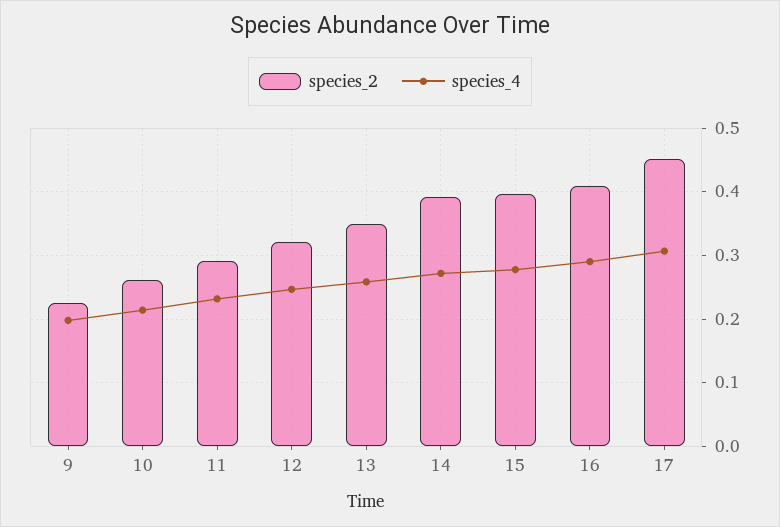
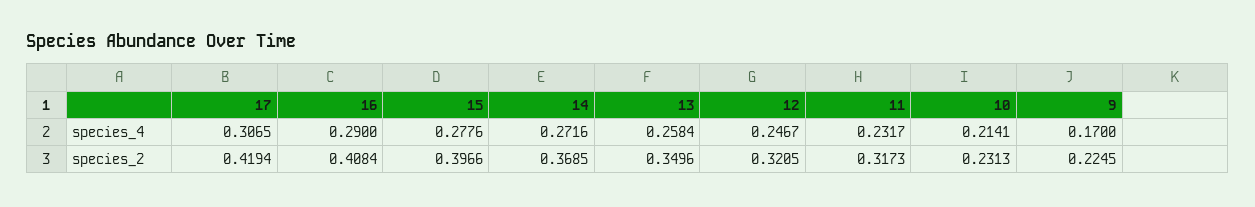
  {
    "species_2": {
      "9": 0.2245,
-     "10": 0.26,
+     "10": 0.2313,
-     "11": 0.29,
+     "11": 0.3173,
      "12": 0.3205,
      "13": 0.3496,
-     "14": 0.39,
+     "14": 0.3685,
      "15": 0.3966,
      "16": 0.4084,
-     "17": 0.45
+     "17": 0.4194
    },
    "species_4": {
-     "9": 0.2,
+     "9": 0.17,
      "10": 0.2141,
      "11": 0.2317,
      "12": 0.2467,
      "13": 0.2584,
      "14": 0.2716,
      "15": 0.2776,
      "16": 0.29,
      "17": 0.3065
    }
  }

